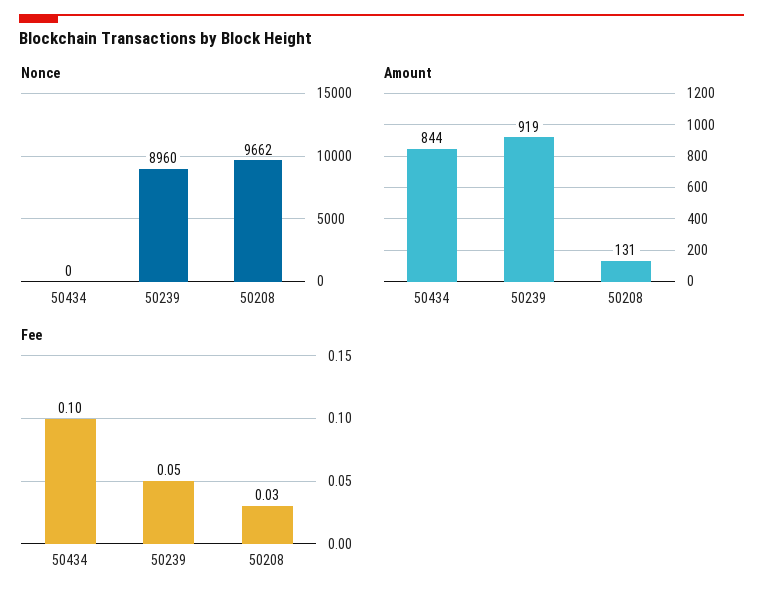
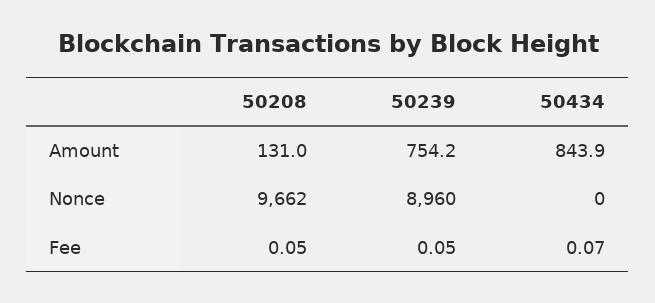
  {
    "Nonce": {
      "50434": 0,
      "50239": 8960,
      "50208": 9662
    },
    "Amount": {
      "50434": 843.9,
-     "50239": 919,
+     "50239": 754.2,
      "50208": 131
    },
    "Fee": {
-     "50434": 0.1,
+     "50434": 0.07,
      "50239": 0.05,
-     "50208": 0.03
+     "50208": 0.05
    }
  }

